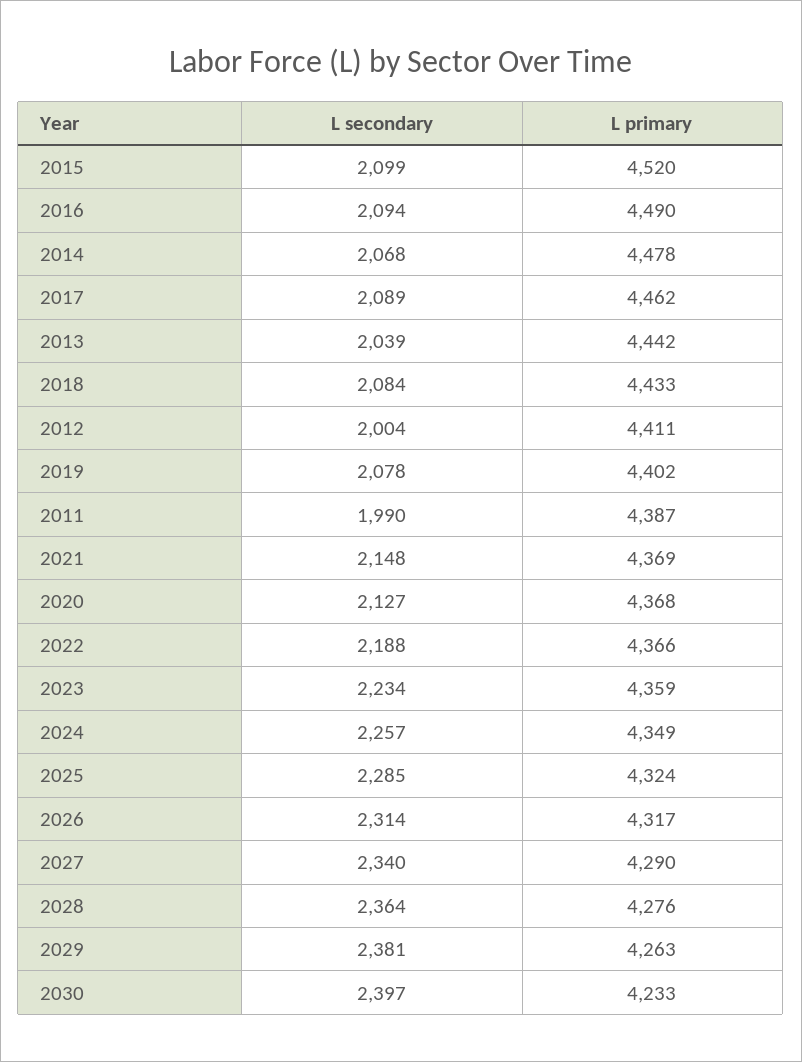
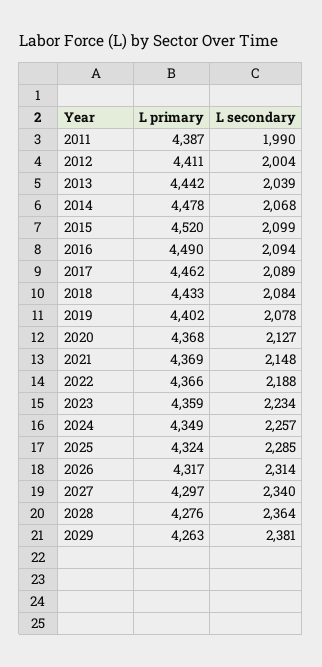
  {
    "L secondary": {
      "2015": 2099,
      "2016": 2094,
      "2014": 2068,
      "2017": 2089,
      "2013": 2039,
      "2018": 2084,
      "2012": 2004,
      "2019": 2078,
      "2011": 1990,
      "2021": 2148,
      "2020": 2127,
      "2022": 2188,
      "2023": 2234,
      "2024": 2257,
      "2025": 2285,
      "2026": 2314,
      "2027": 2340,
      "2028": 2364,
-     "2029": 2381,
+     "2029": 2381
-     "2030": 2397
    },
    "L primary": {
      "2015": 4520,
      "2016": 4490,
      "2014": 4478,
      "2017": 4462,
      "2013": 4442,
      "2018": 4433,
      "2012": 4411,
      "2019": 4402,
      "2011": 4387,
      "2021": 4369,
      "2020": 4368,
      "2022": 4366,
      "2023": 4359,
      "2024": 4349,
      "2025": 4324,
      "2026": 4317,
-     "2027": 4290,
+     "2027": 4297,
      "2028": 4276,
-     "2029": 4263,
+     "2029": 4263
-     "2030": 4233
    }
  }

